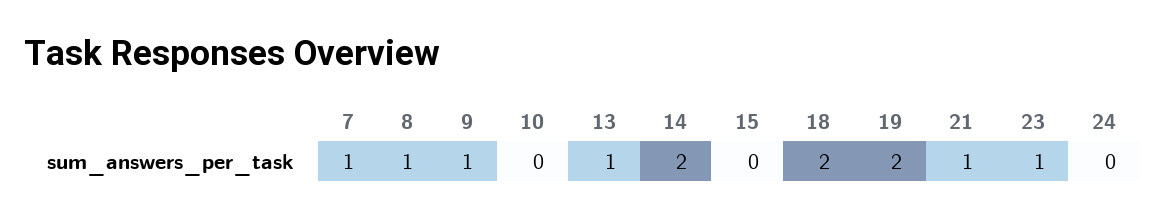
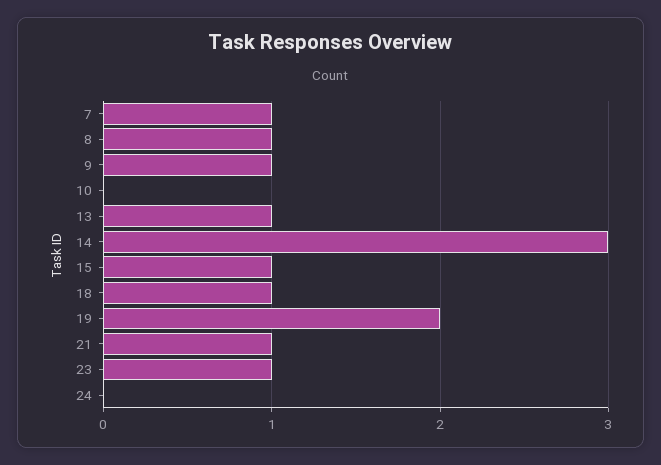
  {
    "7": 1,
    "8": 1,
    "9": 1,
    "10": 0,
    "13": 1,
-   "14": 2,
+   "14": 3,
-   "15": 0,
+   "15": 1,
-   "18": 2,
+   "18": 1,
    "19": 2,
    "21": 1,
    "23": 1,
    "24": 0
  }

